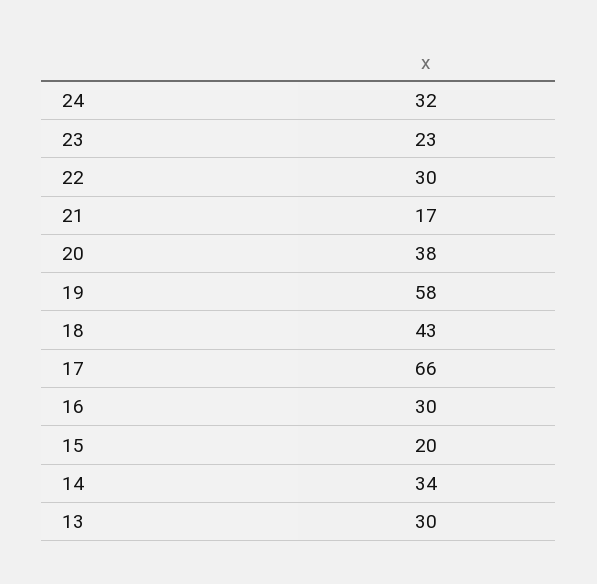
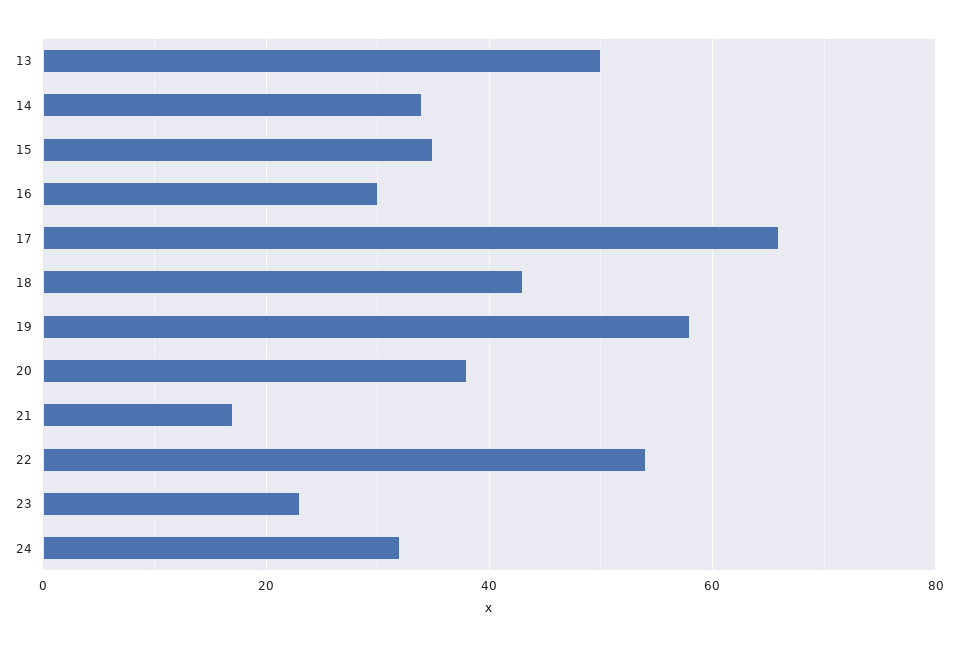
  {
    "24": 32,
    "23": 23,
-   "22": 30,
+   "22": 55,
    "21": 17,
    "20": 38,
    "19": 58,
    "18": 43,
    "17": 66,
    "16": 30,
-   "15": 20,
+   "15": 35,
    "14": 34,
-   "13": 30
+   "13": 50
  }

